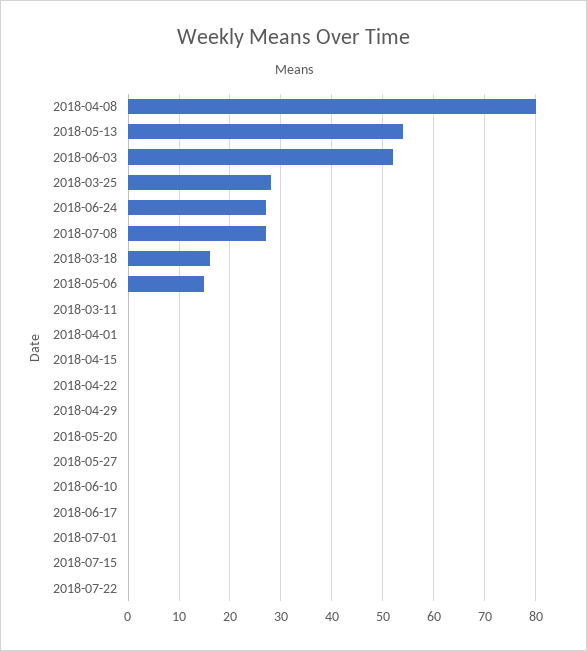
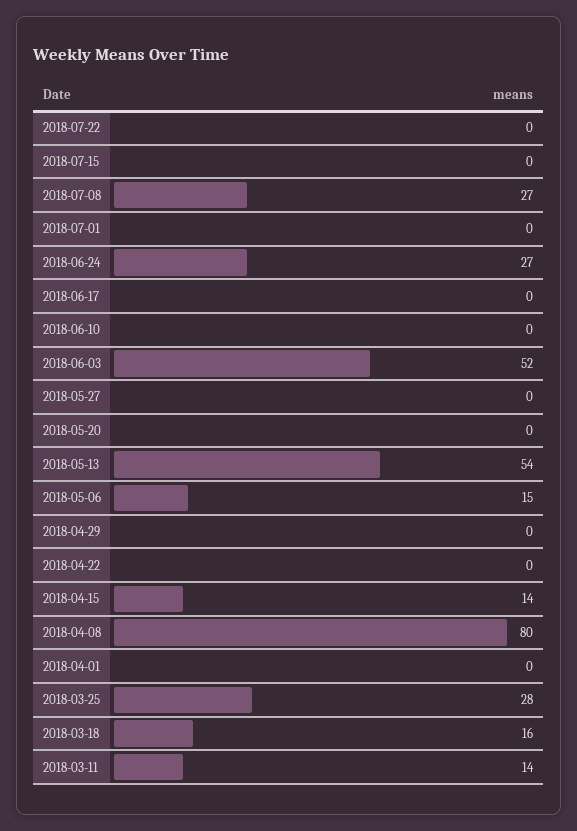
  {
    "2018-04-08": 80,
    "2018-05-13": 54,
    "2018-06-03": 52,
    "2018-03-25": 28,
    "2018-06-24": 27,
    "2018-07-08": 27,
    "2018-03-18": 16,
    "2018-05-06": 15,
-   "2018-03-11": 0,
+   "2018-03-11": 14,
    "2018-04-01": 0,
-   "2018-04-15": 0,
+   "2018-04-15": 14,
    "2018-04-22": 0,
    "2018-04-29": 0,
    "2018-05-20": 0,
    "2018-05-27": 0,
    "2018-06-10": 0,
    "2018-06-17": 0,
    "2018-07-01": 0,
    "2018-07-15": 0,
    "2018-07-22": 0
  }

